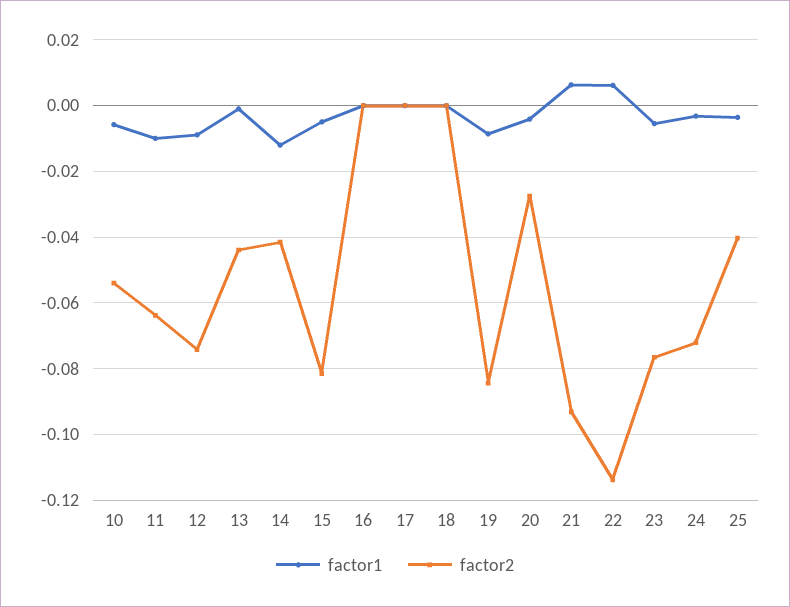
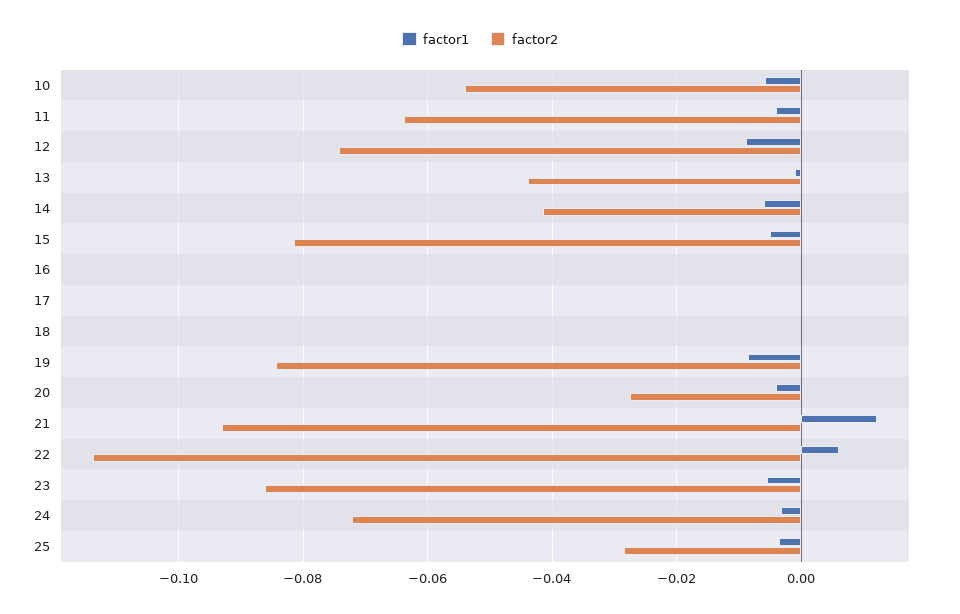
  {
    "factor1": {
      "10": -0.006,
-     "11": -0.01,
+     "11": -0.004,
      "12": -0.008,
      "13": -0.002,
-     "14": -0.012,
+     "14": -0.006,
      "15": -0.006,
      "16": 0,
      "17": 0,
      "18": 0,
      "19": -0.008,
      "20": -0.004,
-     "21": 0.006,
+     "21": 0.012,
      "22": 0.006,
      "23": -0.006,
      "24": -0.004,
      "25": -0.004
    },
    "factor2": {
      "10": -0.054,
      "11": -0.064,
      "12": -0.074,
      "13": -0.044,
      "14": -0.042,
      "15": -0.082,
      "16": 0,
      "17": 0,
      "18": 0,
      "19": -0.084,
      "20": -0.028,
      "21": -0.094,
      "22": -0.114,
-     "23": -0.076,
+     "23": -0.086,
      "24": -0.072,
-     "25": -0.04
+     "25": -0.028
    }
  }

